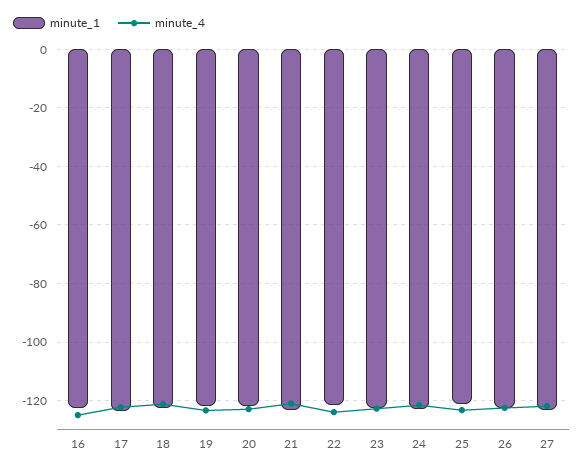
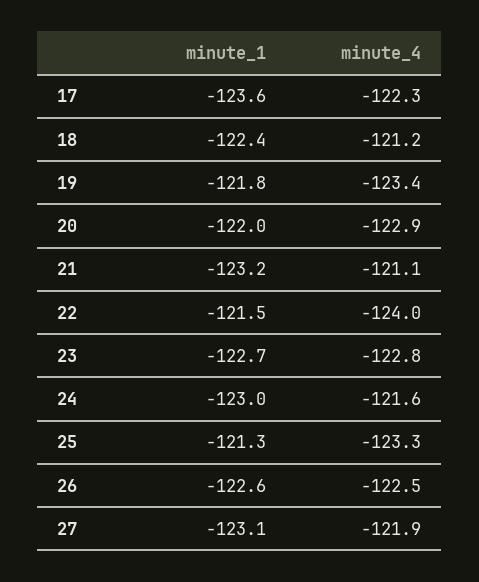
  {
    "minute_1": {
-     "16": -122.5,
      "17": -123.6,
      "18": -122.4,
      "19": -121.8,
      "20": -122,
      "21": -123.2,
      "22": -121.5,
      "23": -122.7,
      "24": -123,
      "25": -121.3,
      "26": -122.6,
      "27": -123.1
    },
    "minute_4": {
-     "16": -125,
      "17": -122.3,
      "18": -121.2,
      "19": -123.4,
      "20": -122.9,
      "21": -121.1,
      "22": -124,
      "23": -122.8,
      "24": -121.6,
      "25": -123.3,
      "26": -122.5,
      "27": -121.9
    }
  }

